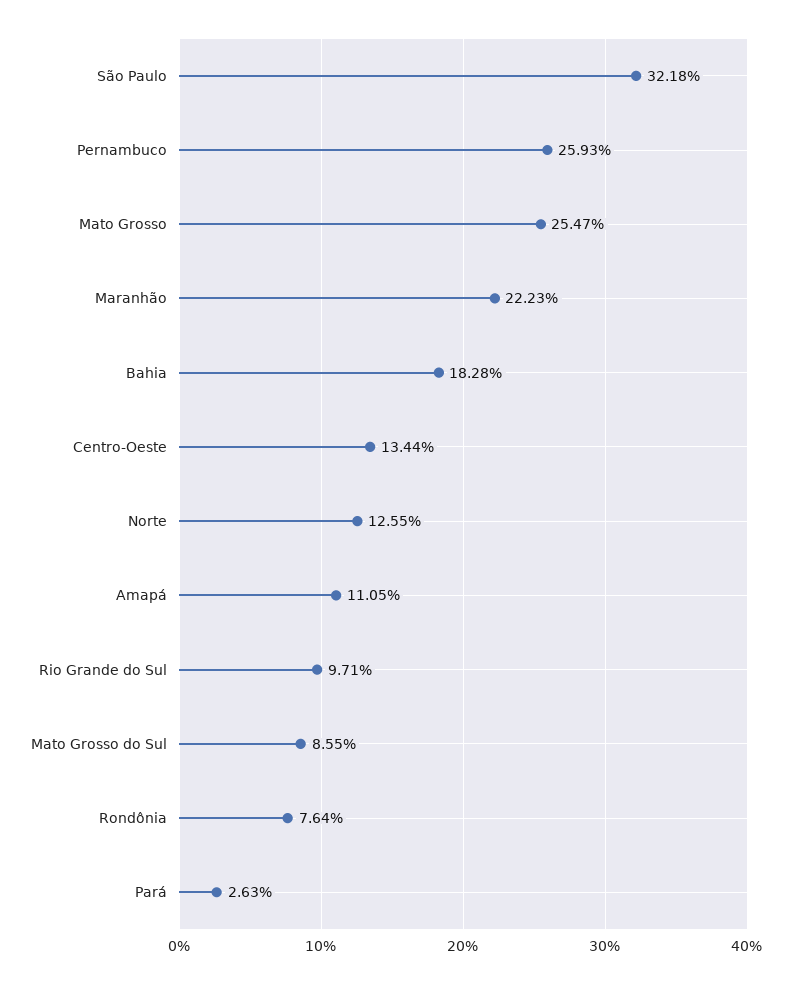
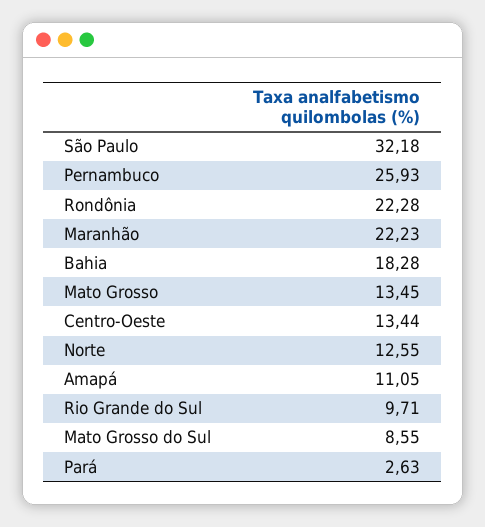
  {
    "São Paulo": 32.18,
    "Pernambuco": 25.93,
-   "Mato Grosso": 25.47,
+   "Mato Grosso": 13.45,
    "Maranhão": 22.23,
    "Bahia": 18.28,
    "Centro-Oeste": 13.44,
    "Norte": 12.55,
    "Amapá": 11.05,
    "Rio Grande do Sul": 9.71,
    "Mato Grosso do Sul": 8.55,
-   "Rondônia": 7.64,
+   "Rondônia": 22.28,
    "Pará": 2.63
  }

